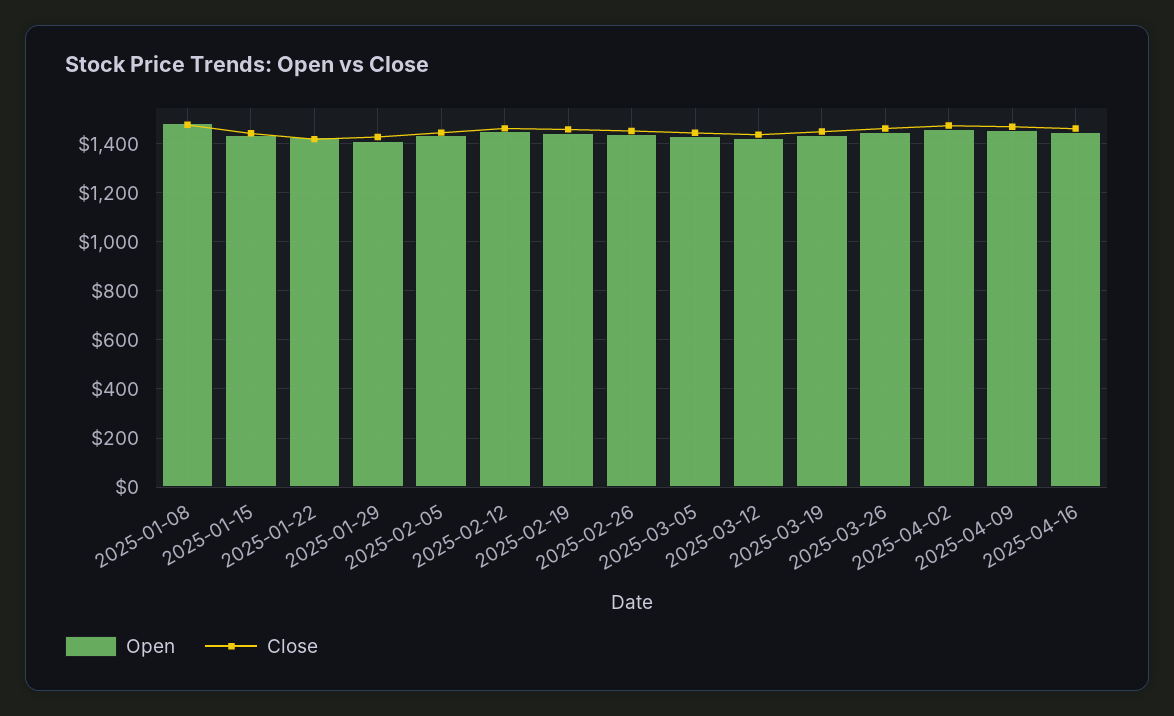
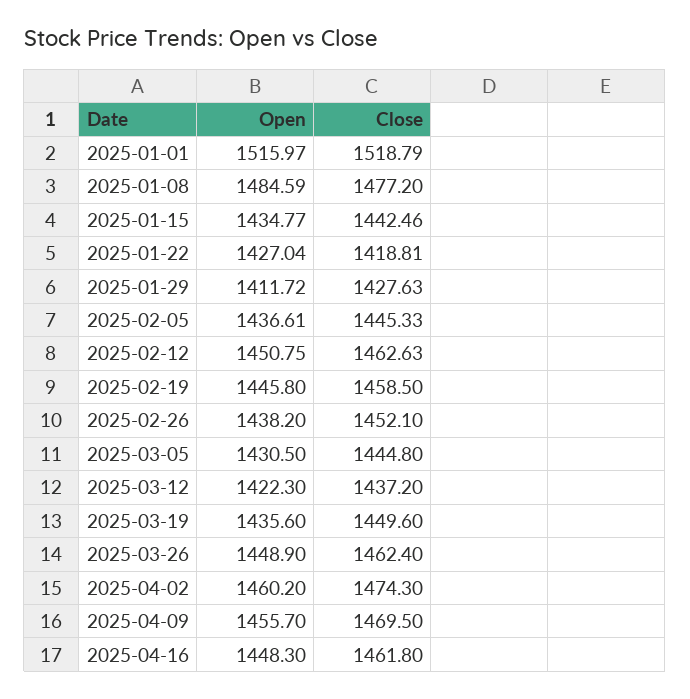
  {
    "Open": {
      "2025-01-08": 1484.59,
      "2025-01-15": 1434.77,
      "2025-01-22": 1427.04,
      "2025-01-29": 1411.72,
      "2025-02-05": 1436.61,
      "2025-02-12": 1450.75,
      "2025-02-19": 1445.8,
      "2025-02-26": 1438.2,
      "2025-03-05": 1430.5,
      "2025-03-12": 1422.3,
      "2025-03-19": 1435.6,
      "2025-03-26": 1448.9,
      "2025-04-02": 1460.2,
      "2025-04-09": 1455.7,
-     "2025-04-16": 1448.3
+     "2025-04-16": 1448.3,
+     "2025-01-01": 1515.97
    },
    "Close": {
      "2025-01-08": 1477.2,
      "2025-01-15": 1442.46,
      "2025-01-22": 1418.81,
      "2025-01-29": 1427.63,
      "2025-02-05": 1445.33,
      "2025-02-12": 1462.63,
      "2025-02-19": 1458.5,
      "2025-02-26": 1452.1,
      "2025-03-05": 1444.8,
      "2025-03-12": 1437.2,
      "2025-03-19": 1449.6,
      "2025-03-26": 1462.4,
      "2025-04-02": 1474.3,
      "2025-04-09": 1469.5,
-     "2025-04-16": 1461.8
+     "2025-04-16": 1461.8,
+     "2025-01-01": 1518.79
    }
  }

